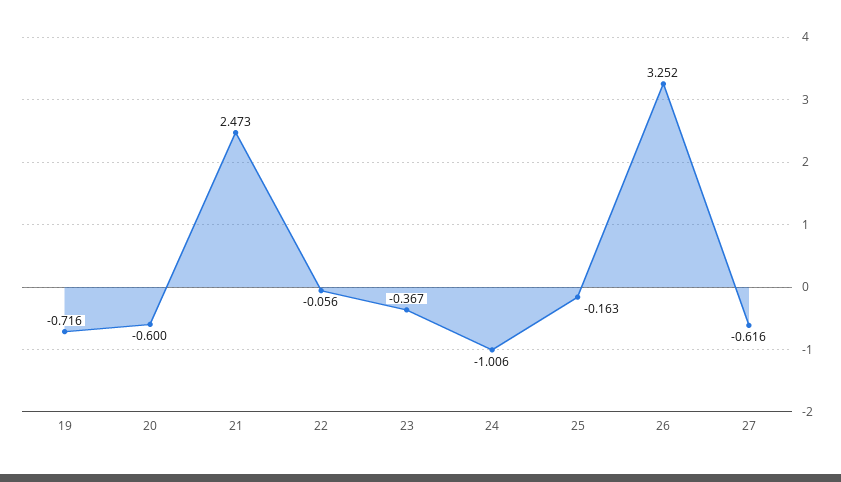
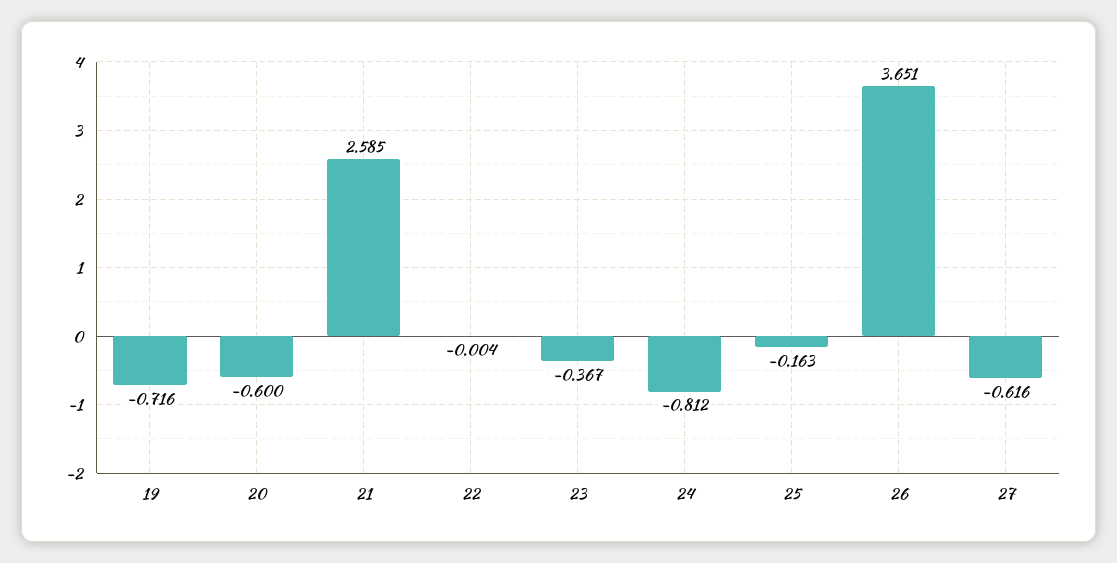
  {
    "19": -0.716,
    "20": -0.6,
-   "21": 2.473,
+   "21": 2.585,
-   "22": -0.056,
+   "22": -0.004,
    "23": -0.367,
-   "24": -1.006,
+   "24": -0.812,
    "25": -0.163,
-   "26": 3.252,
+   "26": 3.651,
    "27": -0.616
  }

